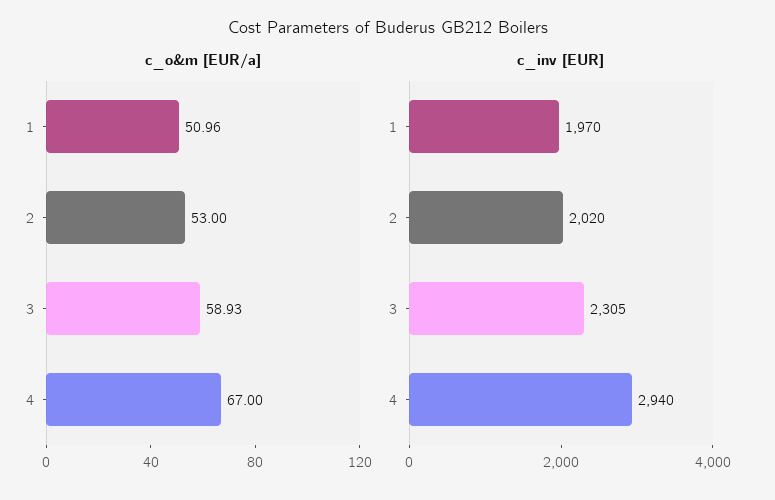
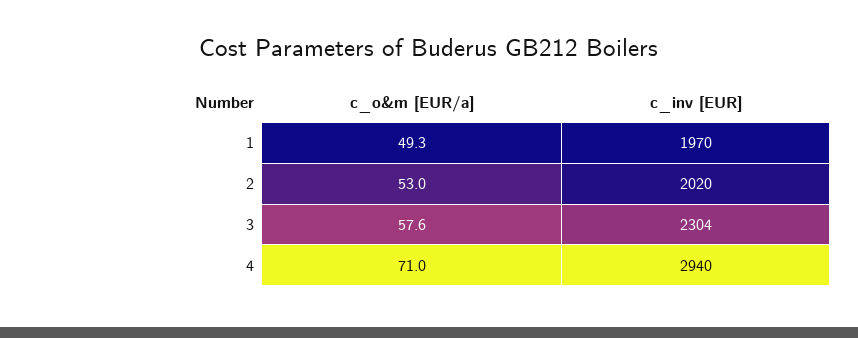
  {
    "c_o&m [EUR/a]": {
-     "1": 50.96,
+     "1": 49.3,
      "2": 53,
-     "3": 58.93,
+     "3": 57.6,
-     "4": 67
+     "4": 71
    },
    "c_inv [EUR]": {
      "1": 1970,
      "2": 2020,
-     "3": 2305,
+     "3": 2304,
      "4": 2940
    }
  }

